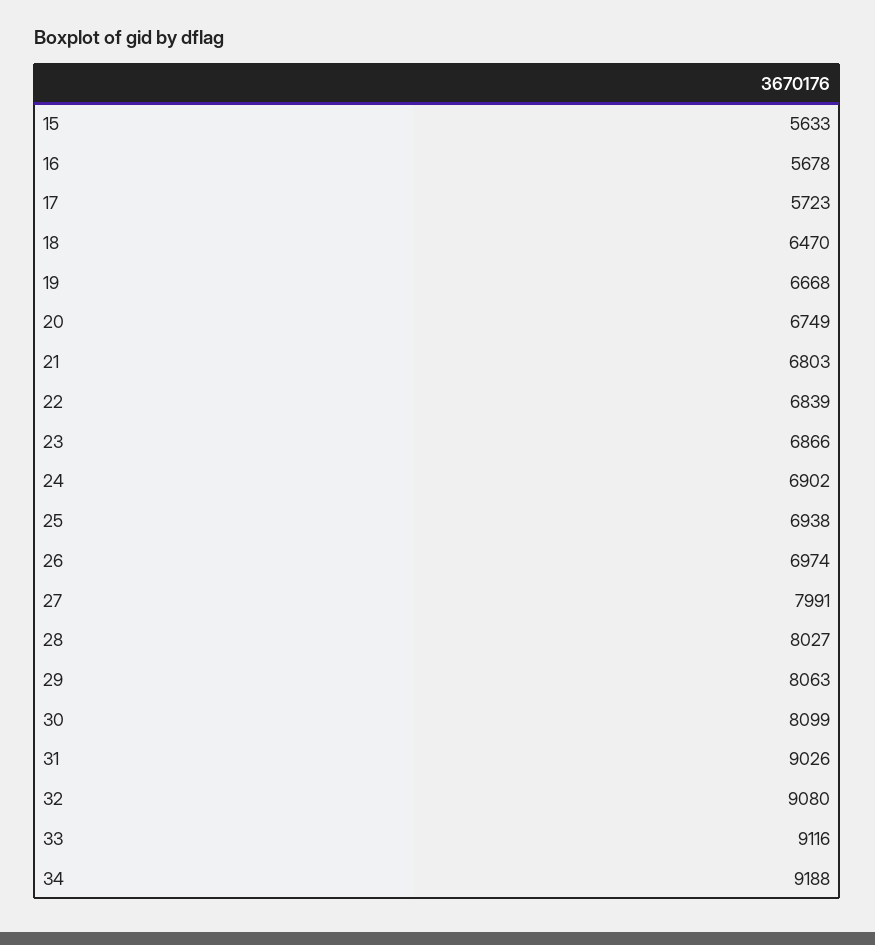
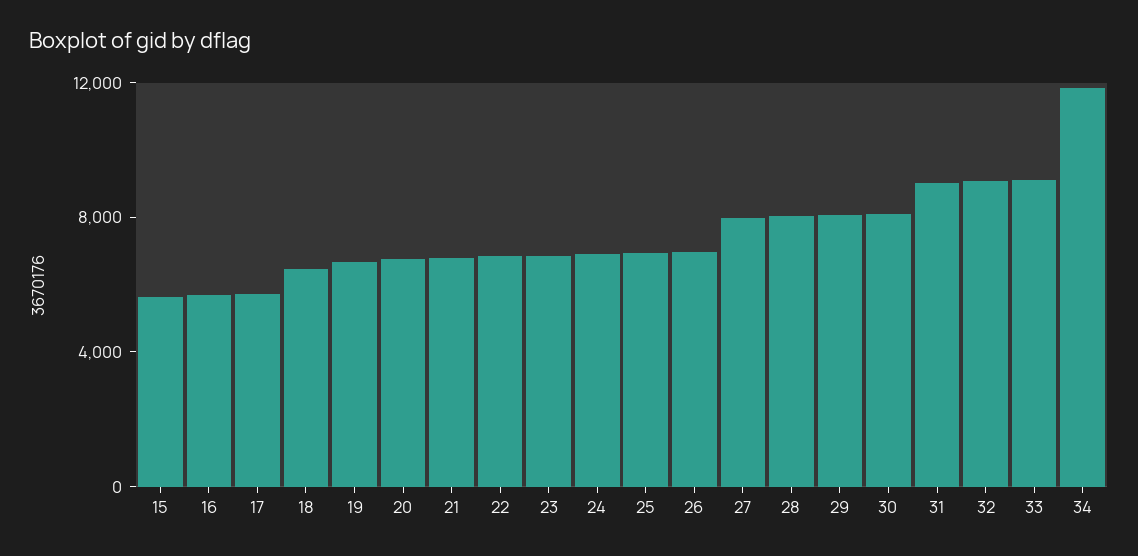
  {
    "15": 5633,
    "16": 5678,
    "17": 5723,
    "18": 6470,
    "19": 6668,
    "20": 6749,
    "21": 6803,
    "22": 6839,
    "23": 6866,
    "24": 6902,
    "25": 6938,
    "26": 6974,
    "27": 7991,
    "28": 8027,
    "29": 8063,
    "30": 8099,
    "31": 9026,
    "32": 9080,
    "33": 9116,
-   "34": 9188
+   "34": 12000
  }

